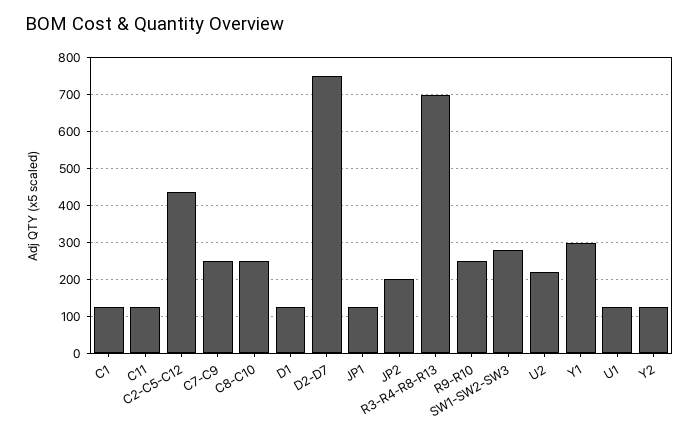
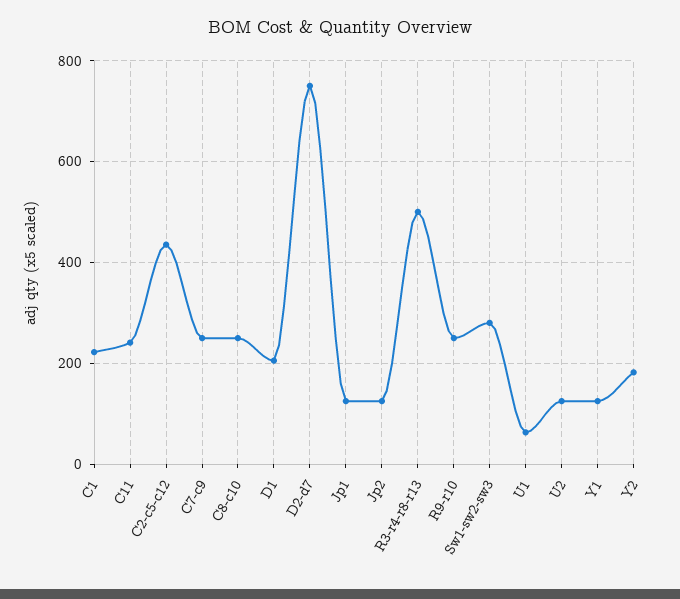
  {
-   "C1": 120,
+   "C1": 220,
-   "C11": 120,
+   "C11": 240,
    "C2-C5-C12": 440,
    "C7-C9": 260,
    "C8-C10": 260,
-   "D1": 120,
+   "D1": 200,
    "D2-D7": 760,
    "JP1": 120,
-   "JP2": 200,
+   "JP2": 120,
-   "R3-R4-R8-R13": 700,
+   "R3-R4-R8-R13": 500,
    "R9-R10": 260,
    "SW1-SW2-SW3": 280,
-   "U2": 220,
+   "U2": 120,
-   "Y1": 300,
+   "Y1": 120,
-   "U1": 120,
+   "U1": 60,
-   "Y2": 120
+   "Y2": 180
  }

